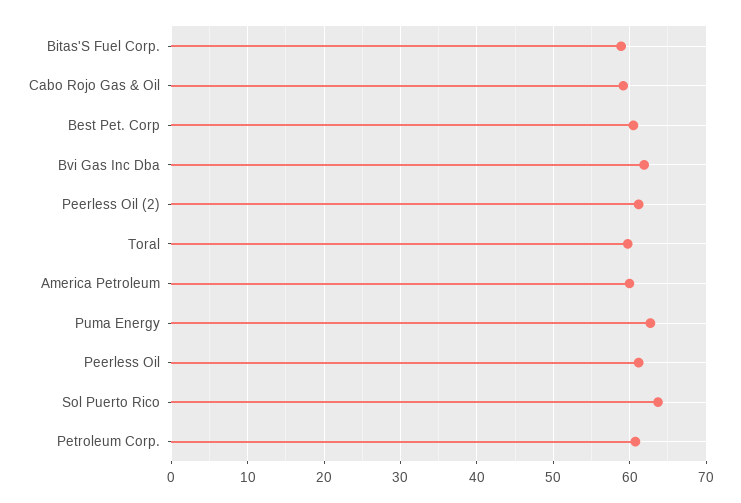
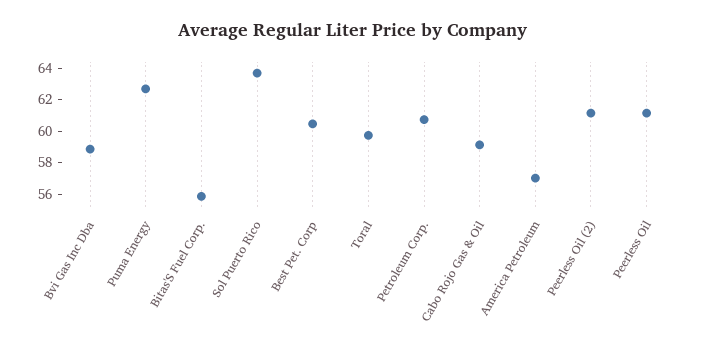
  {
-   "Bitas'S Fuel Corp.": 59,
+   "Bitas'S Fuel Corp.": 56,
    "Cabo Rojo Gas & Oil": 59,
    "Best Pet. Corp": 60,
-   "Bvi Gas Inc Dba": 62,
+   "Bvi Gas Inc Dba": 59,
    "Peerless Oil (2)": 61,
    "Toral": 60,
-   "America Petroleum": 60,
+   "America Petroleum": 57,
    "Puma Energy": 63,
    "Peerless Oil": 61,
    "Sol Puerto Rico": 64,
    "Petroleum Corp.": 61
  }

